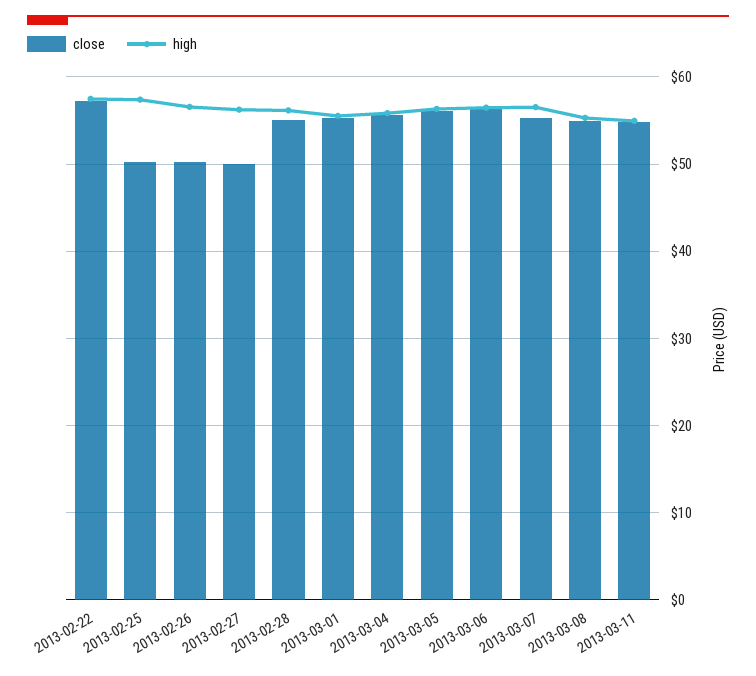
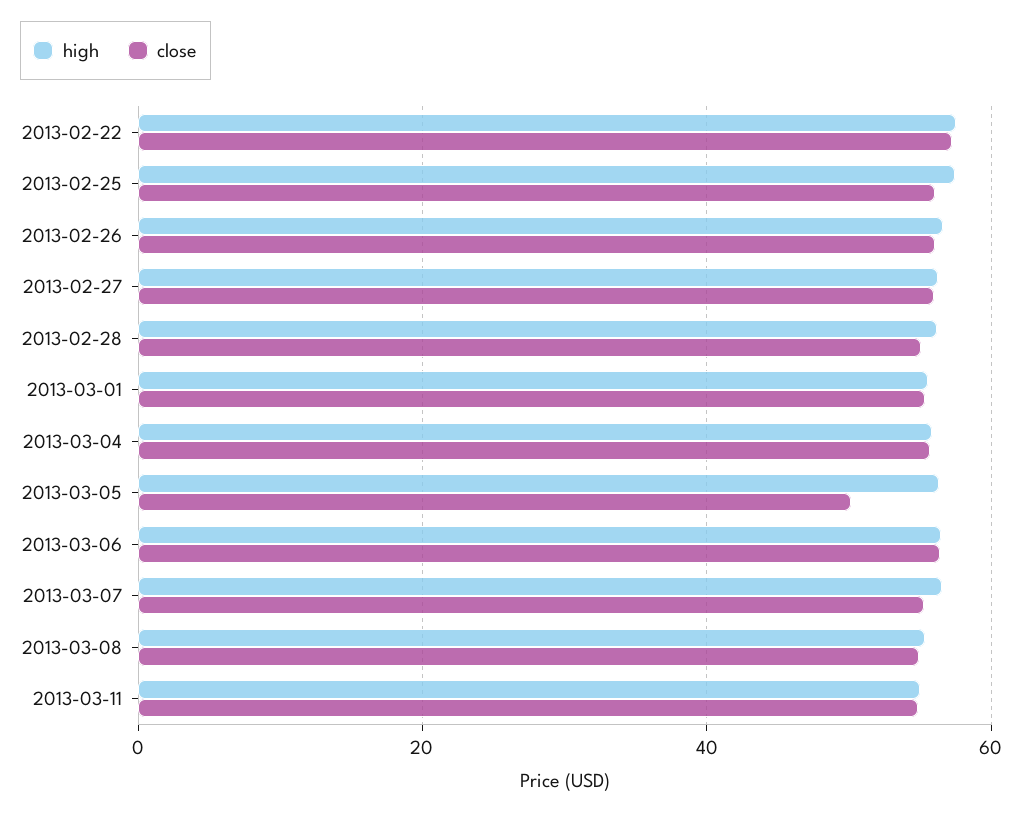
  {
    "close": {
      "2013-02-22": 57,
-     "2013-02-25": 50,
+     "2013-02-25": 56,
-     "2013-02-26": 50,
+     "2013-02-26": 56,
-     "2013-02-27": 50,
+     "2013-02-27": 56,
      "2013-02-28": 55,
      "2013-03-01": 55,
      "2013-03-04": 56,
-     "2013-03-05": 56,
+     "2013-03-05": 50,
      "2013-03-06": 56,
      "2013-03-07": 55,
      "2013-03-08": 55,
      "2013-03-11": 55
    },
    "high": {
      "2013-02-22": 57,
      "2013-02-25": 57,
      "2013-02-26": 57,
      "2013-02-27": 56,
      "2013-02-28": 56,
      "2013-03-01": 56,
      "2013-03-04": 56,
      "2013-03-05": 56,
      "2013-03-06": 56,
      "2013-03-07": 57,
      "2013-03-08": 55,
      "2013-03-11": 55
    }
  }

